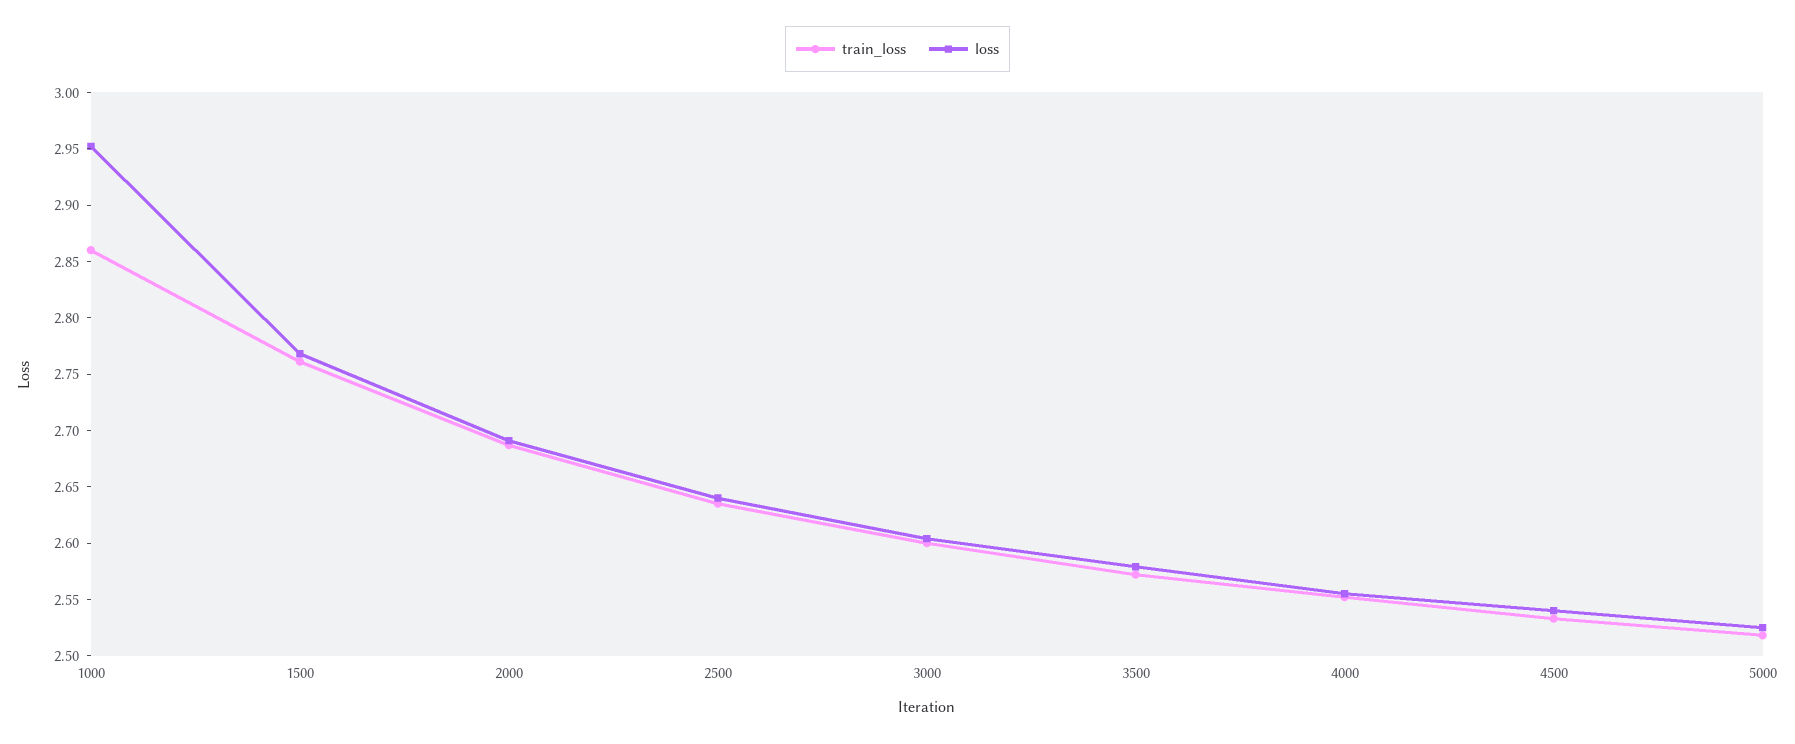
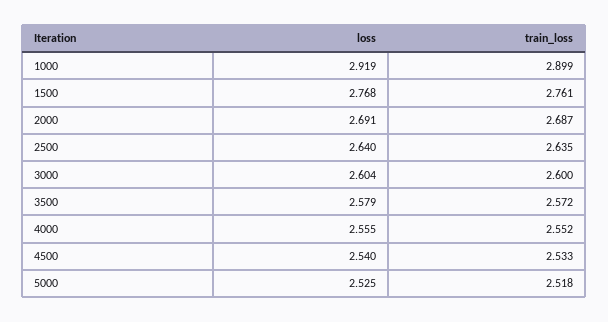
  {
    "train_loss": {
-     "1000": 2.86,
+     "1000": 2.899,
      "1500": 2.761,
      "2000": 2.687,
      "2500": 2.635,
      "3000": 2.6,
      "3500": 2.572,
      "4000": 2.552,
      "4500": 2.533,
      "5000": 2.518
    },
    "loss": {
-     "1000": 2.95,
+     "1000": 2.919,
      "1500": 2.768,
      "2000": 2.691,
      "2500": 2.64,
      "3000": 2.604,
      "3500": 2.579,
      "4000": 2.555,
      "4500": 2.54,
      "5000": 2.525
    }
  }

